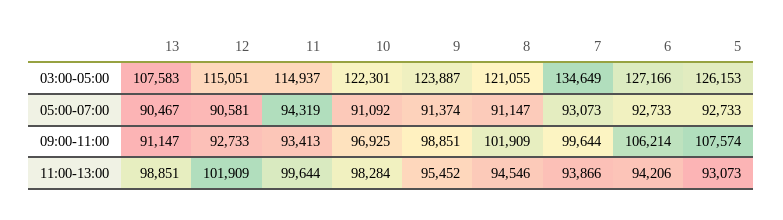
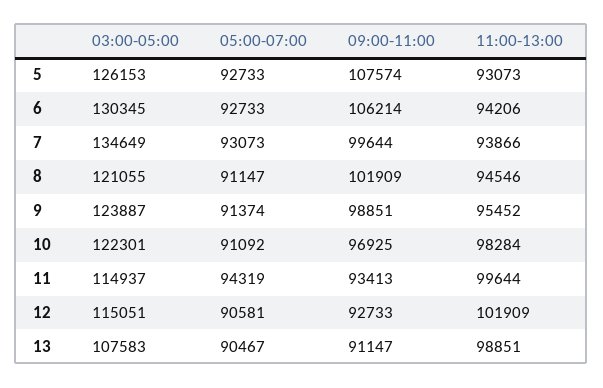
  {
    "13": {
      "03:00-05:00": 107583,
      "05:00-07:00": 90467,
      "09:00-11:00": 91147,
      "11:00-13:00": 98851
    },
    "12": {
      "03:00-05:00": 115051,
      "05:00-07:00": 90581,
      "09:00-11:00": 92733,
      "11:00-13:00": 101909
    },
    "11": {
      "03:00-05:00": 114937,
      "05:00-07:00": 94319,
      "09:00-11:00": 93413,
      "11:00-13:00": 99644
    },
    "10": {
      "03:00-05:00": 122301,
      "05:00-07:00": 91092,
      "09:00-11:00": 96925,
      "11:00-13:00": 98284
    },
    "9": {
      "03:00-05:00": 123887,
      "05:00-07:00": 91374,
      "09:00-11:00": 98851,
      "11:00-13:00": 95452
    },
    "8": {
      "03:00-05:00": 121055,
      "05:00-07:00": 91147,
      "09:00-11:00": 101909,
      "11:00-13:00": 94546
    },
    "7": {
      "03:00-05:00": 134649,
      "05:00-07:00": 93073,
      "09:00-11:00": 99644,
      "11:00-13:00": 93866
    },
    "6": {
-     "03:00-05:00": 127166,
+     "03:00-05:00": 130345,
      "05:00-07:00": 92733,
      "09:00-11:00": 106214,
      "11:00-13:00": 94206
    },
    "5": {
      "03:00-05:00": 126153,
      "05:00-07:00": 92733,
      "09:00-11:00": 107574,
      "11:00-13:00": 93073
    }
  }

